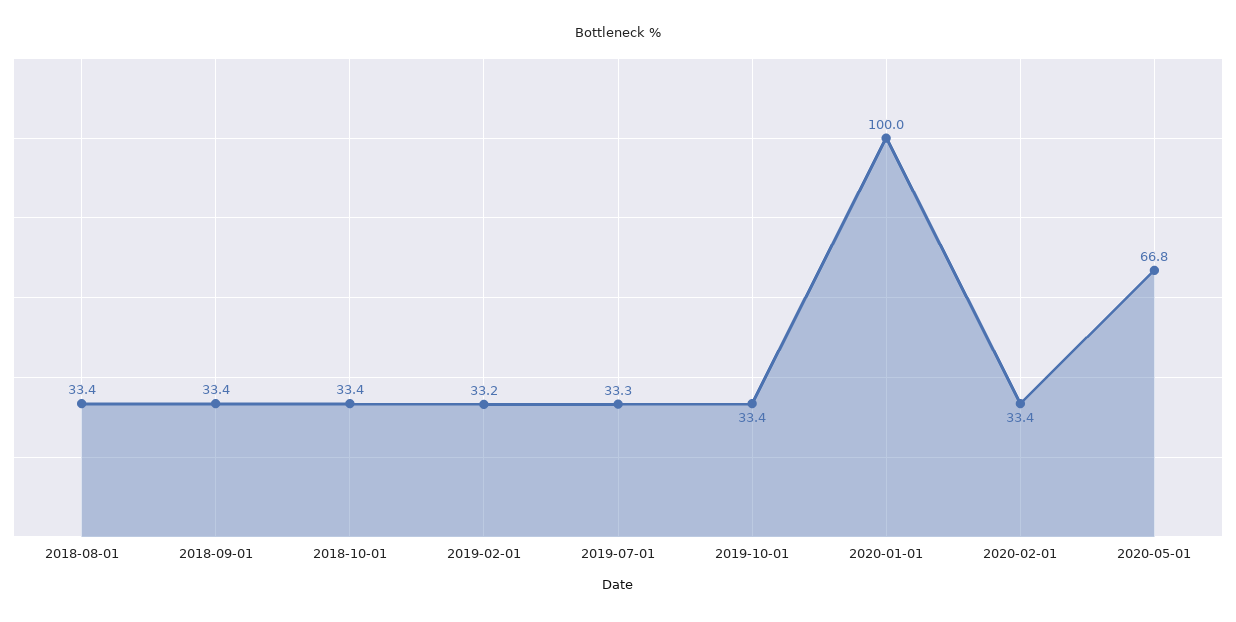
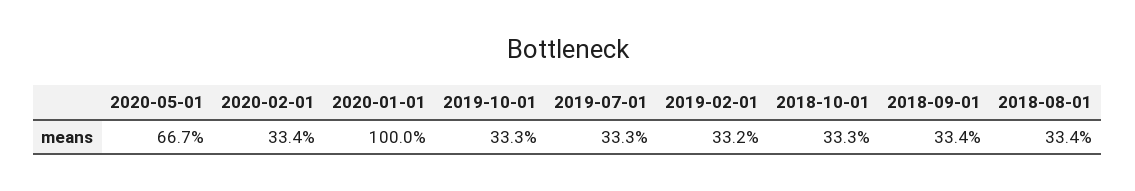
  {
    "2018-08-01": 33.4,
    "2018-09-01": 33.4,
-   "2018-10-01": 33.4,
+   "2018-10-01": 33.3,
    "2019-02-01": 33.2,
    "2019-07-01": 33.3,
-   "2019-10-01": 33.4,
+   "2019-10-01": 33.3,
    "2020-01-01": 100,
    "2020-02-01": 33.4,
-   "2020-05-01": 66.8
+   "2020-05-01": 66.7
  }

